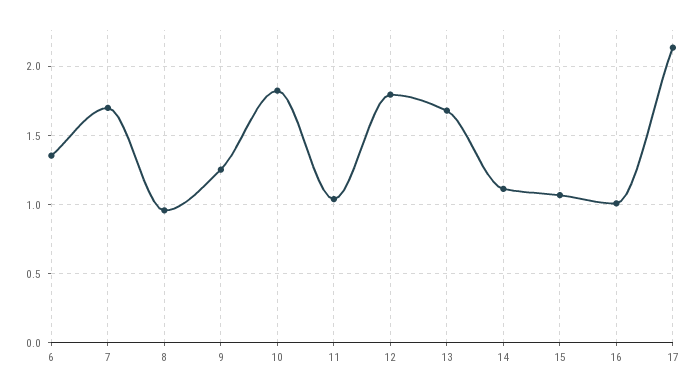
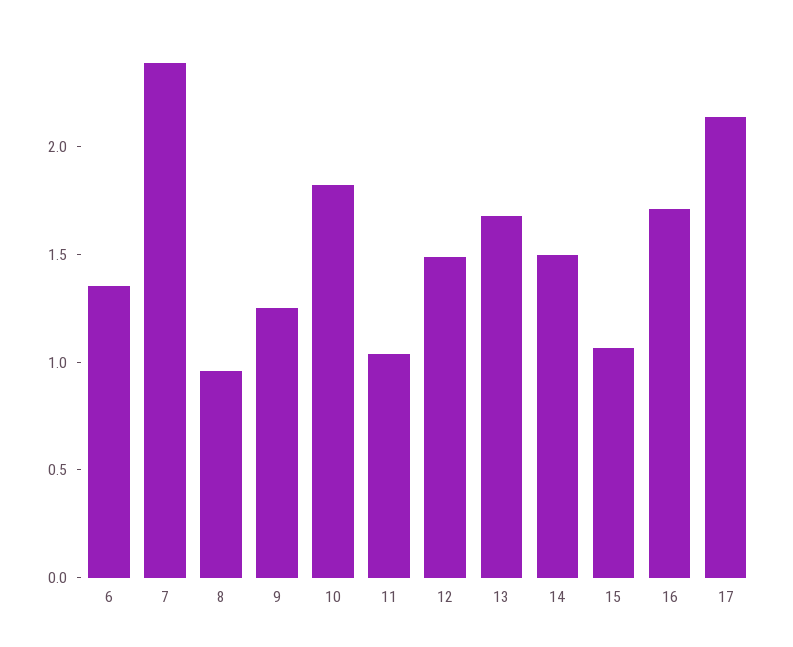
  {
    "6": 1.35,
-   "7": 1.7,
+   "7": 2.4,
    "8": 0.95,
    "9": 1.25,
    "10": 1.8,
    "11": 1.05,
-   "12": 1.8,
+   "12": 1.5,
    "13": 1.7,
-   "14": 1.1,
+   "14": 1.5,
    "15": 1.05,
-   "16": 1,
+   "16": 1.7,
    "17": 2.15
  }

